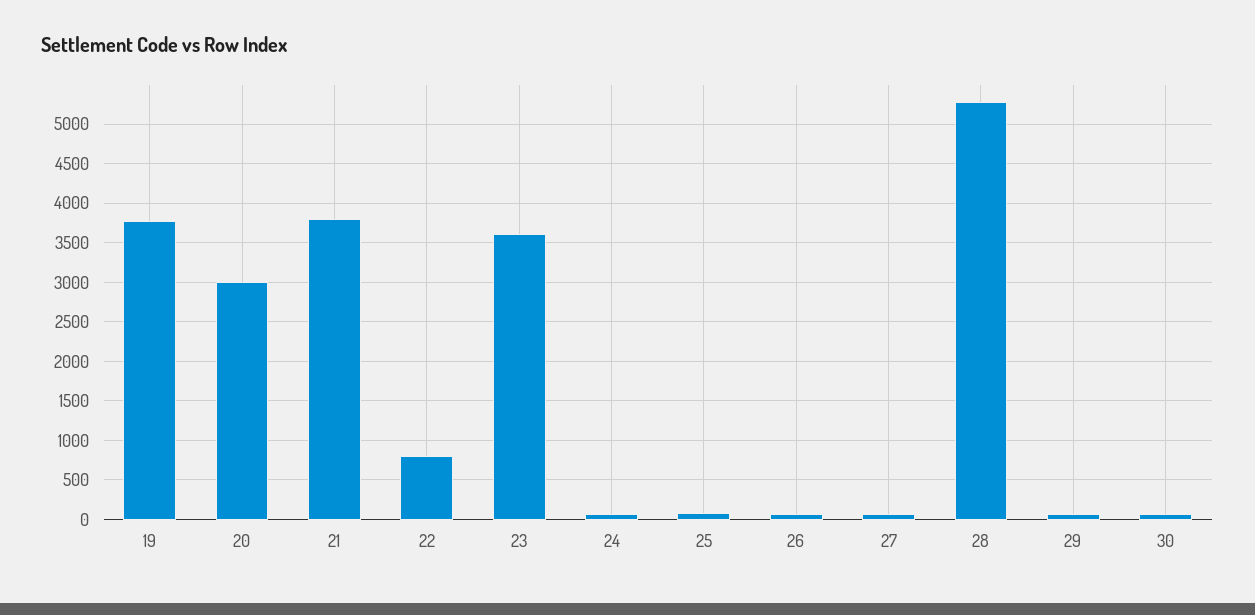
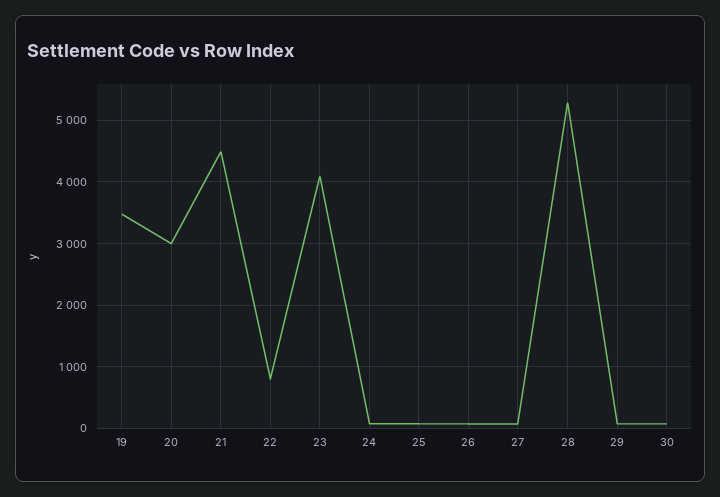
  {
-   "19": 3800,
+   "19": 3500,
    "20": 3000,
-   "21": 3800,
+   "21": 4500,
    "22": 800,
-   "23": 3600,
+   "23": 4100,
    "24": 100,
    "25": 100,
    "26": 100,
    "27": 100,
    "28": 5300,
    "29": 100,
    "30": 100
  }

